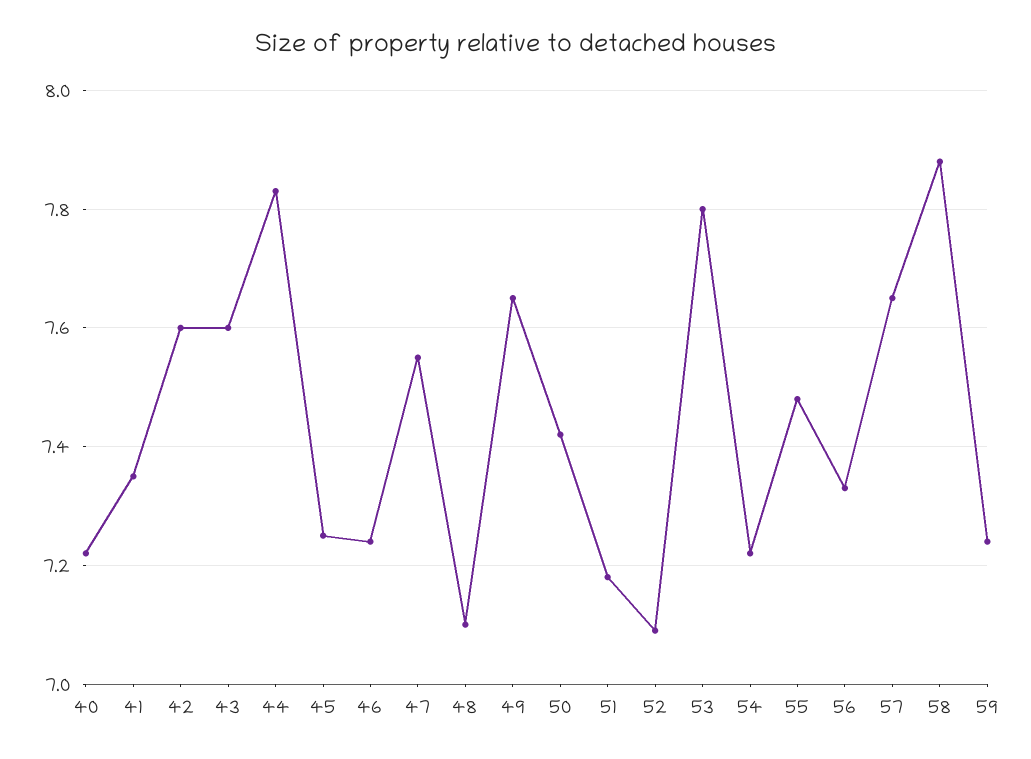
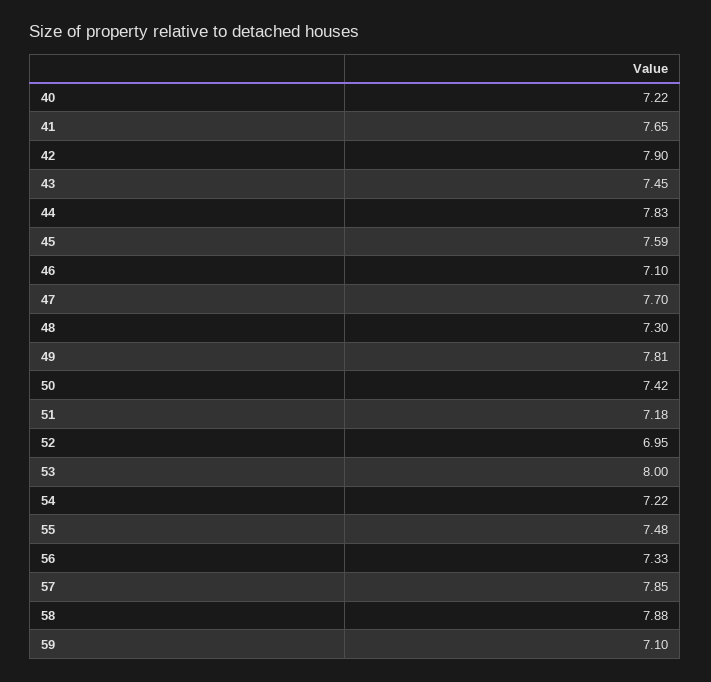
  {
    "40": 7.22,
-   "41": 7.35,
+   "41": 7.65,
-   "42": 7.6,
+   "42": 7.9,
-   "43": 7.6,
+   "43": 7.45,
    "44": 7.83,
-   "45": 7.25,
+   "45": 7.59,
-   "46": 7.25,
+   "46": 7.1,
-   "47": 7.55,
+   "47": 7.7,
-   "48": 7.1,
+   "48": 7.3,
-   "49": 7.65,
+   "49": 7.81,
    "50": 7.42,
    "51": 7.18,
-   "52": 7.1,
+   "52": 6.95,
-   "53": 7.8,
+   "53": 8,
    "54": 7.22,
    "55": 7.48,
    "56": 7.33,
-   "57": 7.65,
+   "57": 7.85,
    "58": 7.88,
-   "59": 7.25
+   "59": 7.1
  }

